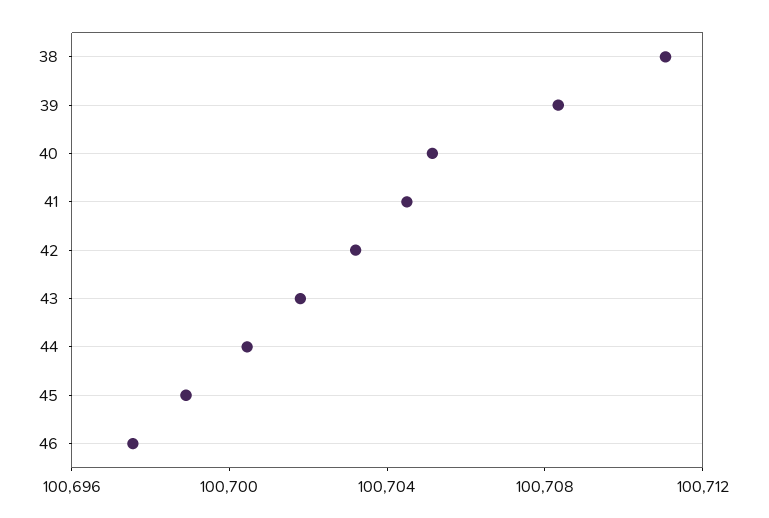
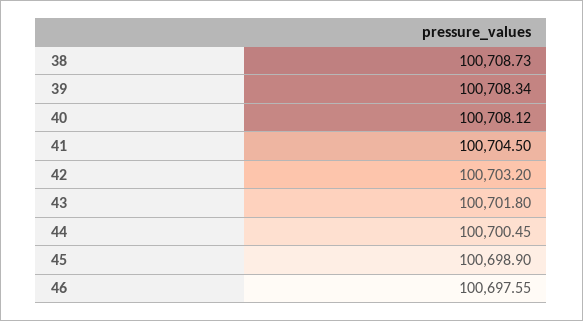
  {
-   "38": 100711,
+   "38": 100708.73,
    "39": 100708.34,
-   "40": 100705,
+   "40": 100708.12,
    "41": 100704.5,
    "42": 100703.2,
    "43": 100701.8,
    "44": 100700.45,
    "45": 100698.9,
    "46": 100697.55
  }

